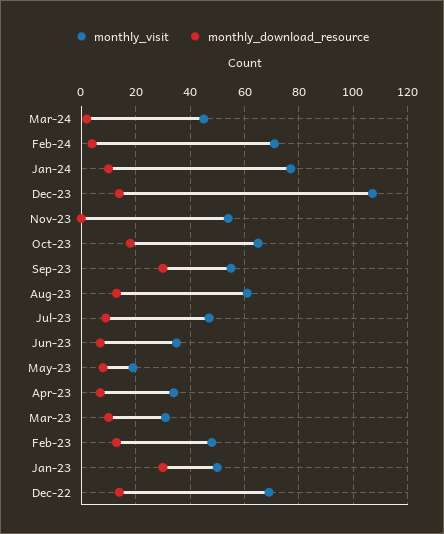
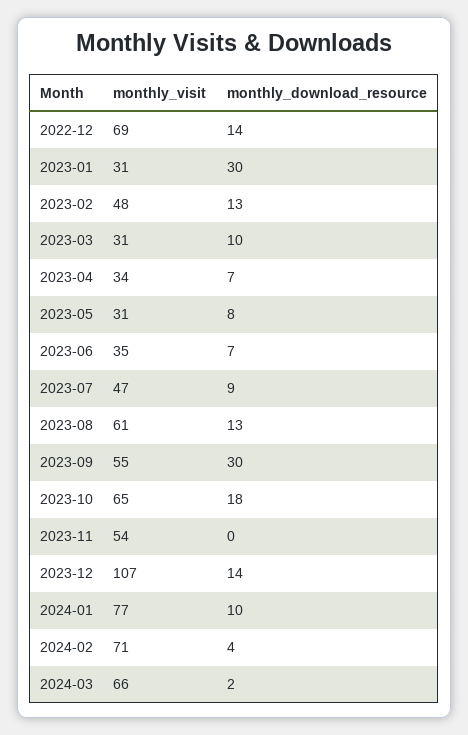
  {
    "monthly_visit": {
-     "Mar-24": 45,
+     "Mar-24": 66,
      "Feb-24": 71,
      "Jan-24": 77,
      "Dec-23": 107,
      "Nov-23": 54,
      "Oct-23": 65,
      "Sep-23": 55,
      "Aug-23": 61,
      "Jul-23": 47,
      "Jun-23": 35,
-     "May-23": 20,
+     "May-23": 31,
      "Apr-23": 34,
      "Mar-23": 31,
      "Feb-23": 48,
-     "Jan-23": 50,
+     "Jan-23": 31,
      "Dec-22": 69
    },
    "monthly_download_resource": {
      "Mar-24": 2,
      "Feb-24": 4,
      "Jan-24": 10,
      "Dec-23": 14,
      "Nov-23": 0,
      "Oct-23": 18,
      "Sep-23": 30,
      "Aug-23": 13,
      "Jul-23": 9,
      "Jun-23": 7,
      "May-23": 8,
      "Apr-23": 7,
      "Mar-23": 10,
      "Feb-23": 13,
      "Jan-23": 30,
      "Dec-22": 14
    }
  }

